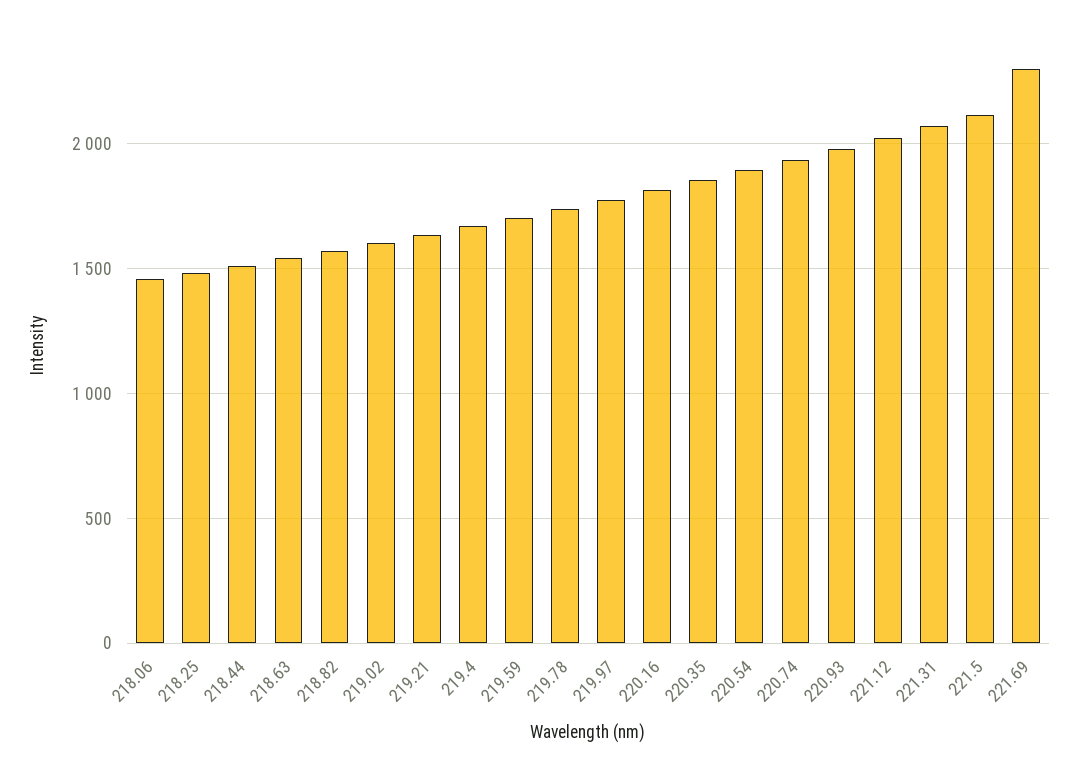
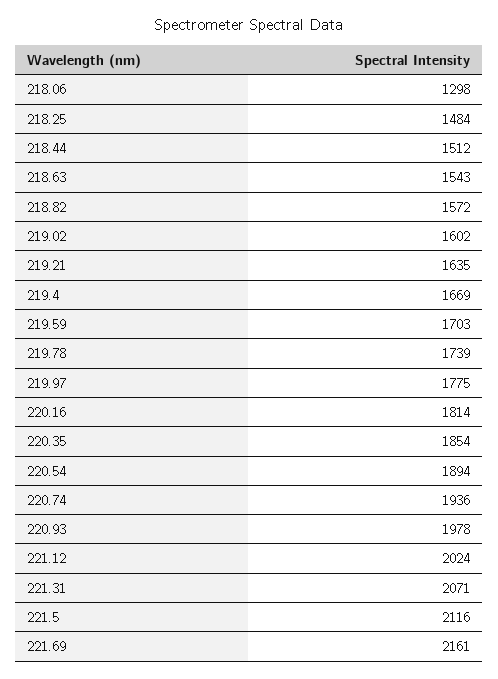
  {
-   "218.06": 1450,
+   "218.06": 1298,
    "218.25": 1484,
    "218.44": 1512,
    "218.63": 1543,
    "218.82": 1572,
    "219.02": 1602,
    "219.21": 1635,
    "219.4": 1669,
    "219.59": 1703,
    "219.78": 1739,
    "219.97": 1775,
    "220.16": 1814,
    "220.35": 1854,
    "220.54": 1894,
    "220.74": 1936,
    "220.93": 1978,
    "221.12": 2024,
    "221.31": 2071,
    "221.5": 2116,
-   "221.69": 2300
+   "221.69": 2161
  }

